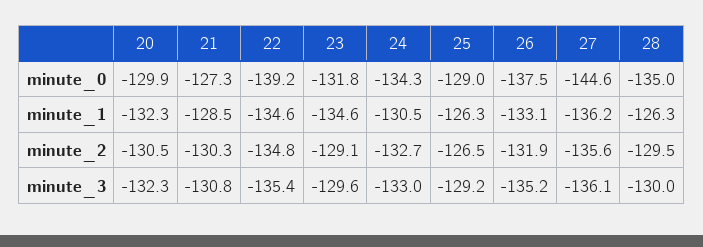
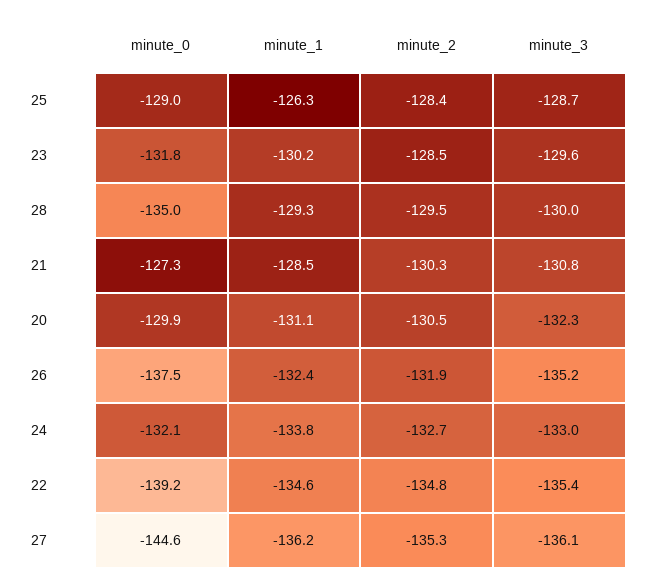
  {
    "20": {
      "minute_0": -129.9,
-     "minute_1": -132.3,
+     "minute_1": -131.1,
      "minute_2": -130.5,
      "minute_3": -132.3
    },
    "21": {
      "minute_0": -127.3,
      "minute_1": -128.5,
      "minute_2": -130.3,
      "minute_3": -130.8
    },
    "22": {
      "minute_0": -139.2,
      "minute_1": -134.6,
      "minute_2": -134.8,
      "minute_3": -135.4
    },
    "23": {
      "minute_0": -131.8,
-     "minute_1": -134.6,
+     "minute_1": -130.2,
-     "minute_2": -129.1,
+     "minute_2": -128.5,
      "minute_3": -129.6
    },
    "24": {
-     "minute_0": -134.3,
+     "minute_0": -132.1,
-     "minute_1": -130.5,
+     "minute_1": -133.8,
      "minute_2": -132.7,
      "minute_3": -133
    },
    "25": {
      "minute_0": -129,
      "minute_1": -126.3,
-     "minute_2": -126.5,
+     "minute_2": -128.4,
-     "minute_3": -129.2
+     "minute_3": -128.7
    },
    "26": {
      "minute_0": -137.5,
-     "minute_1": -133.1,
+     "minute_1": -132.4,
      "minute_2": -131.9,
      "minute_3": -135.2
    },
    "27": {
      "minute_0": -144.6,
      "minute_1": -136.2,
-     "minute_2": -135.6,
+     "minute_2": -135.3,
      "minute_3": -136.1
    },
    "28": {
      "minute_0": -135,
-     "minute_1": -126.3,
+     "minute_1": -129.3,
      "minute_2": -129.5,
      "minute_3": -130
    }
  }

